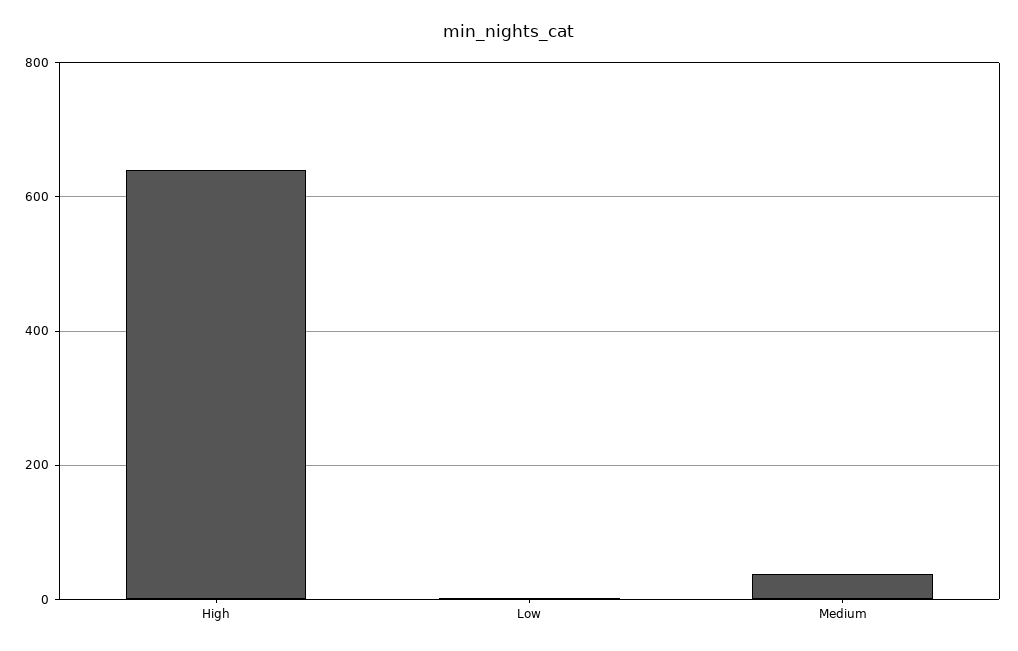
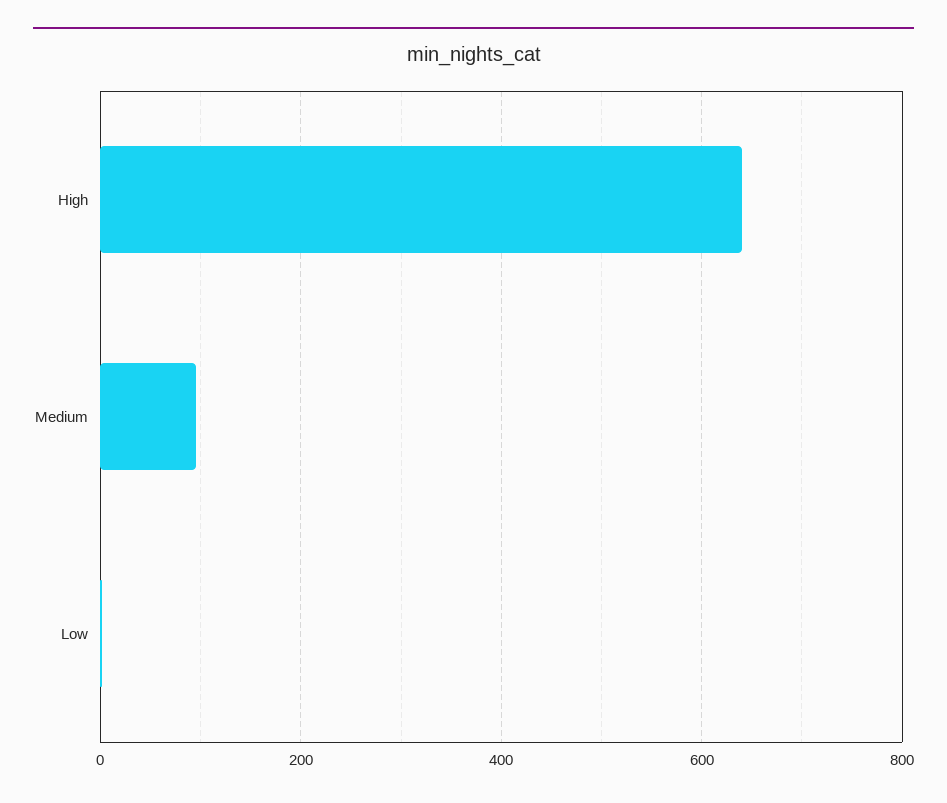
  {
    "High": 640,
    "Low": 0,
-   "Medium": 40
+   "Medium": 100
  }

